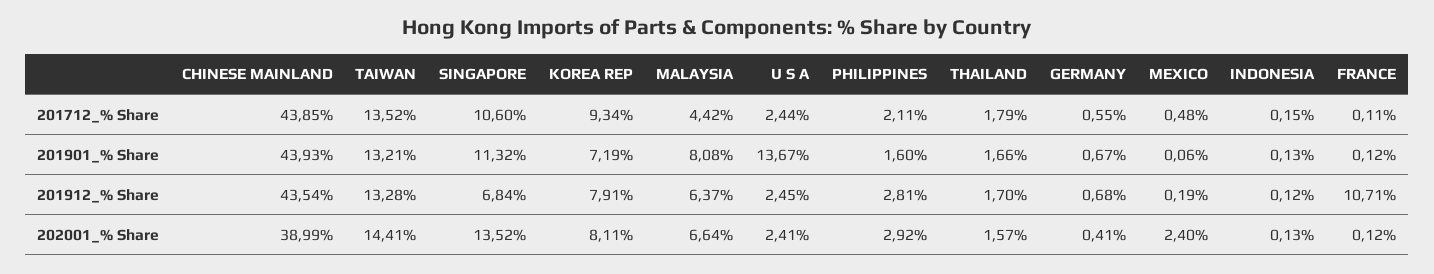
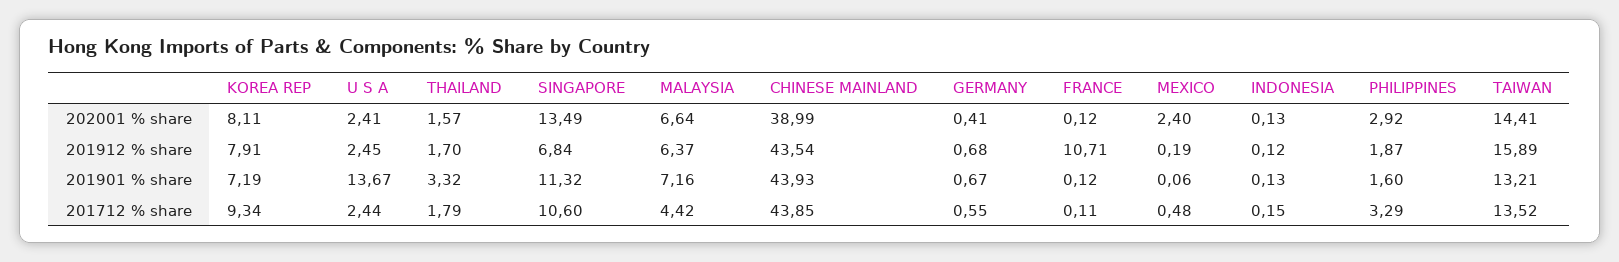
  {
    "CHINESE MAINLAND": {
      "201712_% Share": 43.85,
      "201901_% Share": 43.93,
      "201912_% Share": 43.54,
      "202001_% Share": 38.99
    },
    "TAIWAN": {
      "201712_% Share": 13.52,
      "201901_% Share": 13.21,
-     "201912_% Share": 13.28,
+     "201912_% Share": 15.89,
      "202001_% Share": 14.41
    },
    "SINGAPORE": {
      "201712_% Share": 10.6,
      "201901_% Share": 11.32,
      "201912_% Share": 6.84,
-     "202001_% Share": 13.52
+     "202001_% Share": 13.49
    },
    "KOREA REP": {
      "201712_% Share": 9.34,
      "201901_% Share": 7.19,
      "201912_% Share": 7.91,
      "202001_% Share": 8.11
    },
    "MALAYSIA": {
      "201712_% Share": 4.42,
-     "201901_% Share": 8.08,
+     "201901_% Share": 7.16,
      "201912_% Share": 6.37,
      "202001_% Share": 6.64
    },
    "U S A": {
      "201712_% Share": 2.44,
      "201901_% Share": 13.67,
      "201912_% Share": 2.45,
      "202001_% Share": 2.41
    },
    "PHILIPPINES": {
-     "201712_% Share": 2.11,
+     "201712_% Share": 3.29,
      "201901_% Share": 1.6,
-     "201912_% Share": 2.81,
+     "201912_% Share": 1.87,
      "202001_% Share": 2.92
    },
    "THAILAND": {
      "201712_% Share": 1.79,
-     "201901_% Share": 1.66,
+     "201901_% Share": 3.32,
      "201912_% Share": 1.7,
      "202001_% Share": 1.57
    },
    "GERMANY": {
      "201712_% Share": 0.55,
      "201901_% Share": 0.67,
      "201912_% Share": 0.68,
      "202001_% Share": 0.41
    },
    "MEXICO": {
      "201712_% Share": 0.48,
      "201901_% Share": 0.06,
      "201912_% Share": 0.19,
      "202001_% Share": 2.4
    },
    "INDONESIA": {
      "201712_% Share": 0.15,
      "201901_% Share": 0.13,
      "201912_% Share": 0.12,
      "202001_% Share": 0.13
    },
    "FRANCE": {
      "201712_% Share": 0.11,
      "201901_% Share": 0.12,
      "201912_% Share": 10.71,
      "202001_% Share": 0.12
    }
  }

